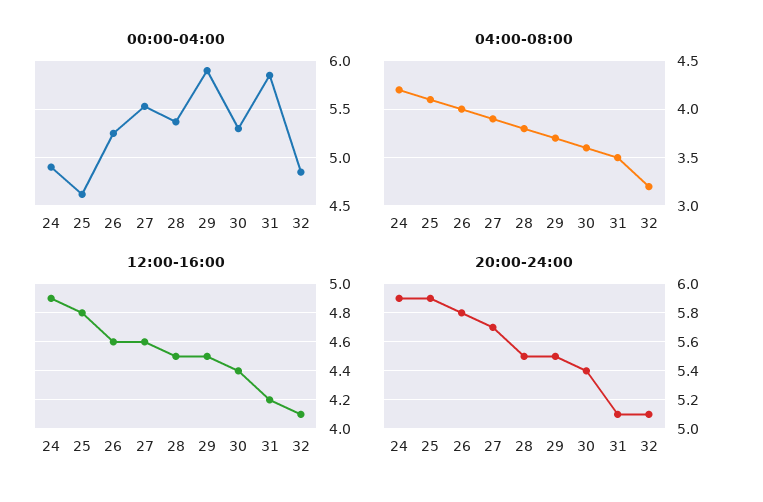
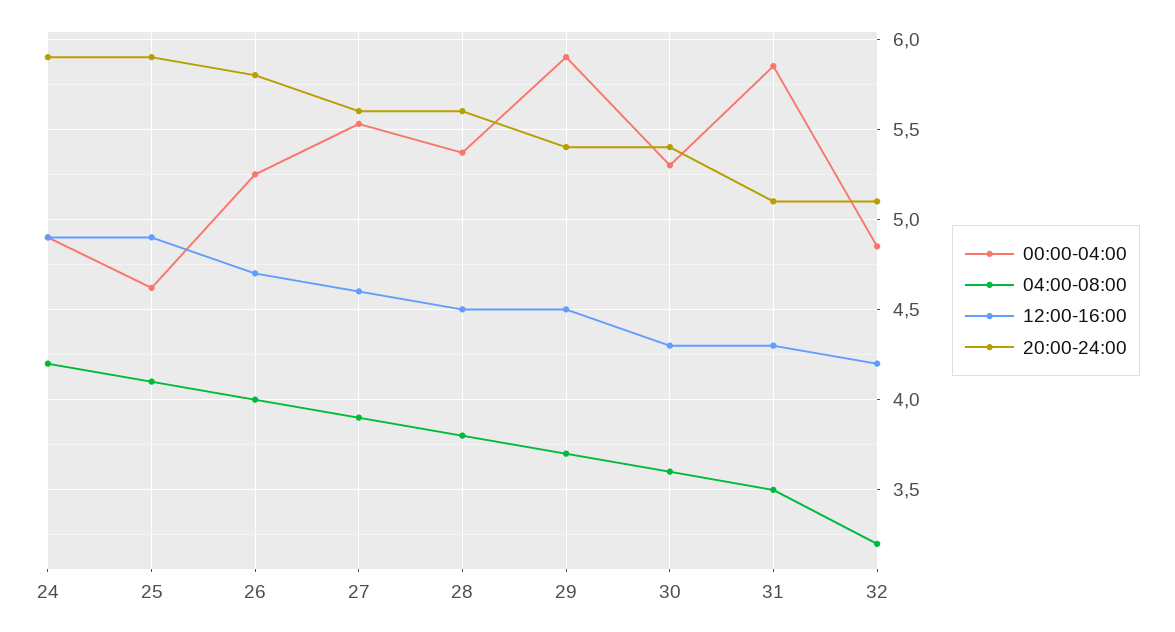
  {
    "00:00-04:00": {
      "24": 4.9,
      "25": 4.6,
      "26": 5.25,
      "27": 5.55,
      "28": 5.35,
      "29": 5.9,
      "30": 5.3,
      "31": 5.85,
      "32": 4.85
    },
    "04:00-08:00": {
      "24": 4.2,
      "25": 4.1,
      "26": 4,
      "27": 3.9,
      "28": 3.8,
      "29": 3.7,
      "30": 3.6,
      "31": 3.5,
      "32": 3.2
    },
    "12:00-16:00": {
      "24": 4.9,
-     "25": 4.8,
+     "25": 4.9,
-     "26": 4.6,
+     "26": 4.7,
      "27": 4.6,
      "28": 4.5,
      "29": 4.5,
-     "30": 4.4,
+     "30": 4.3,
-     "31": 4.2,
+     "31": 4.3,
-     "32": 4.1
+     "32": 4.2
    },
    "20:00-24:00": {
      "24": 5.9,
      "25": 5.9,
      "26": 5.8,
-     "27": 5.7,
+     "27": 5.6,
-     "28": 5.5,
+     "28": 5.6,
-     "29": 5.5,
+     "29": 5.4,
      "30": 5.4,
      "31": 5.1,
      "32": 5.1
    }
  }

